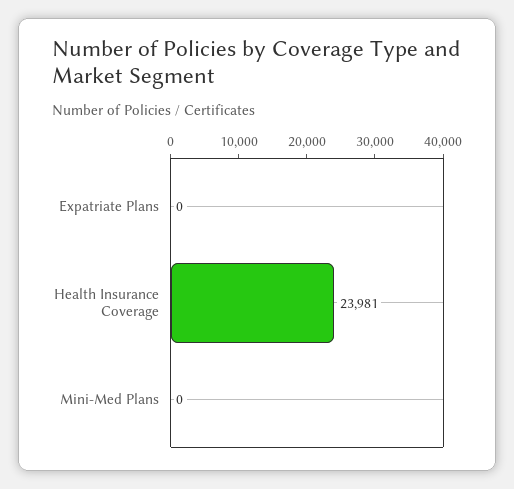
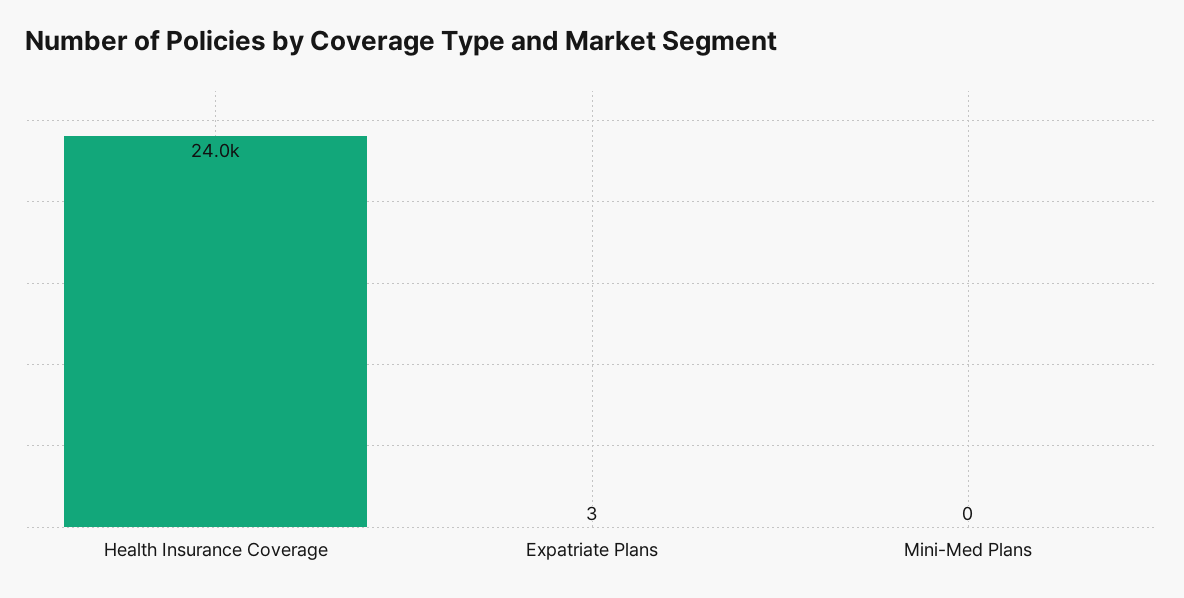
  {
-   "Expatriate Plans": 0,
+   "Expatriate Plans": 3,
    "Health Insurance Coverage": 23981,
    "Mini-Med Plans": 0
  }

